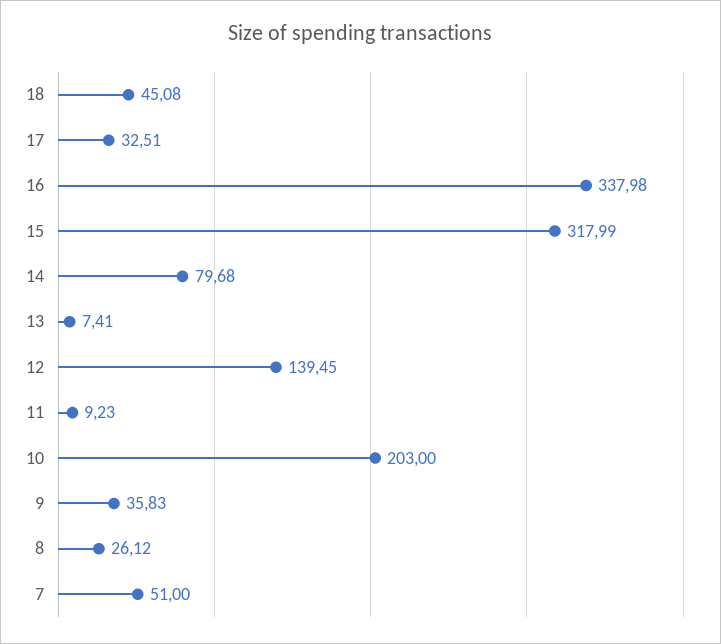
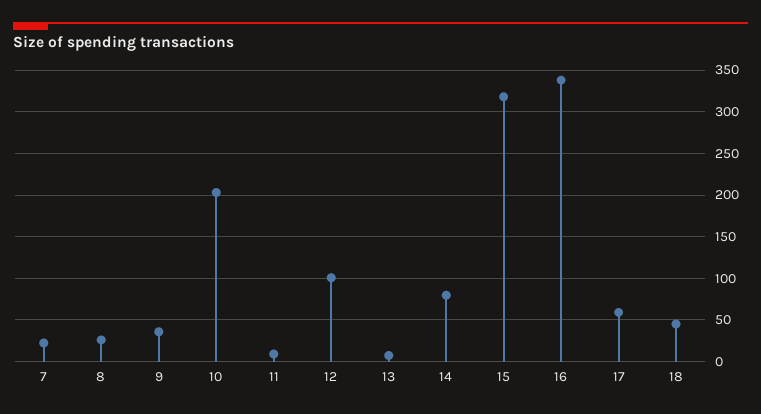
  {
    "18": 45.08,
-   "17": 32.51,
+   "17": 60,
    "16": 337.98,
    "15": 317.99,
    "14": 79.68,
    "13": 7.41,
-   "12": 139.45,
+   "12": 100,
    "11": 9.23,
    "10": 203,
    "9": 35.83,
    "8": 26.12,
-   "7": 51
+   "7": 20
  }

